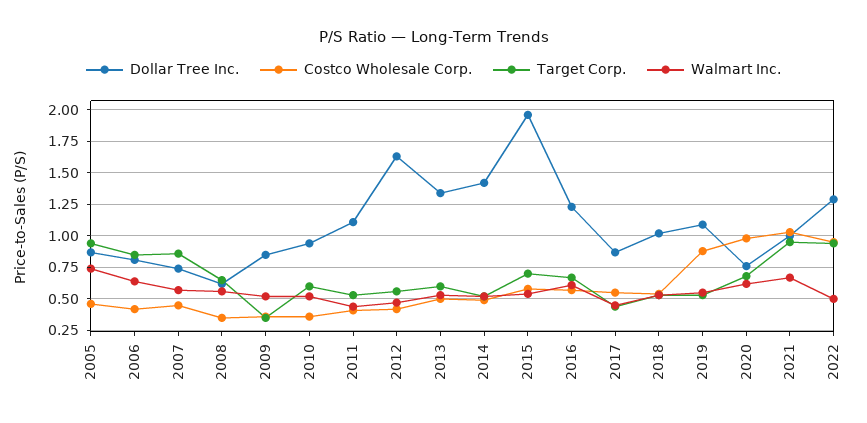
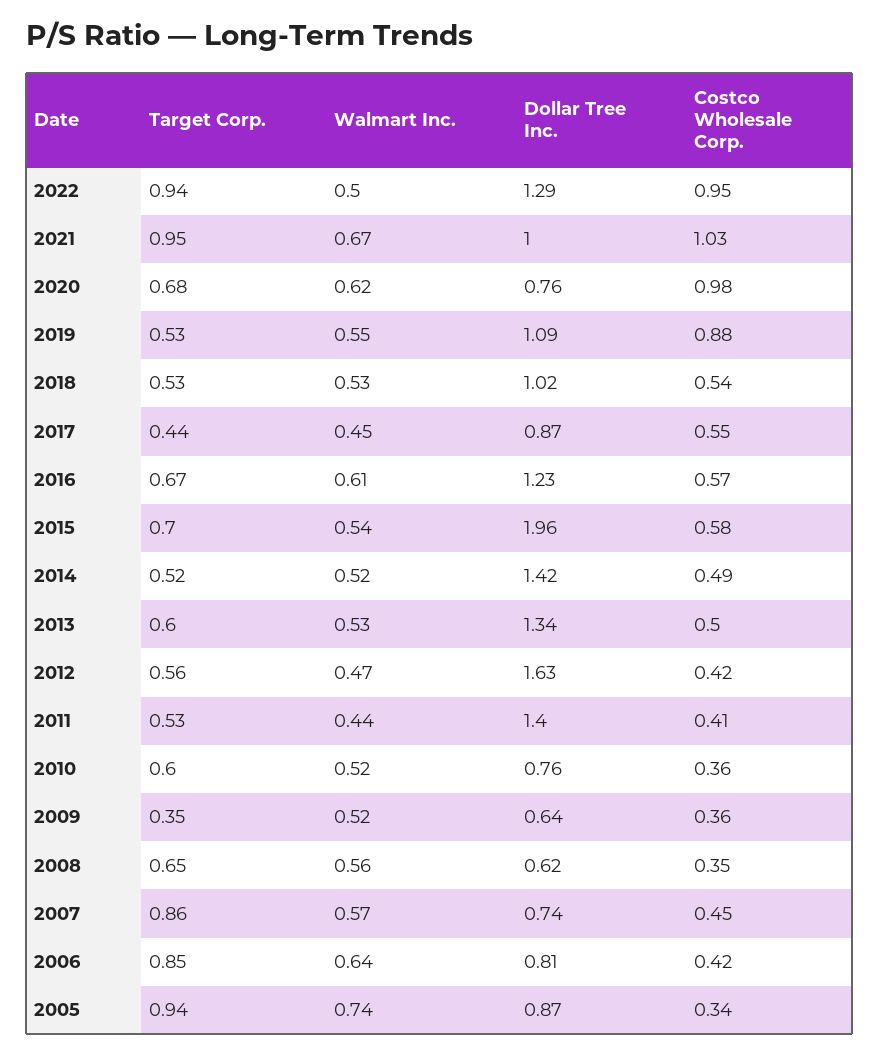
  {
    "Dollar Tree Inc.": {
      "2005": 0.87,
      "2006": 0.81,
      "2007": 0.74,
      "2008": 0.62,
-     "2009": 0.85,
+     "2009": 0.64,
-     "2010": 0.95,
+     "2010": 0.76,
-     "2011": 1.1,
+     "2011": 1.4,
      "2012": 1.63,
      "2013": 1.34,
      "2014": 1.42,
      "2015": 1.96,
      "2016": 1.23,
      "2017": 0.87,
      "2018": 1.02,
      "2019": 1.09,
      "2020": 0.76,
      "2021": 1,
      "2022": 1.29
    },
    "Costco Wholesale Corp.": {
-     "2005": 0.45,
+     "2005": 0.34,
      "2006": 0.42,
      "2007": 0.45,
      "2008": 0.35,
      "2009": 0.36,
      "2010": 0.36,
      "2011": 0.41,
      "2012": 0.42,
      "2013": 0.5,
      "2014": 0.49,
      "2015": 0.58,
      "2016": 0.57,
      "2017": 0.55,
      "2018": 0.54,
      "2019": 0.88,
      "2020": 0.98,
      "2021": 1.03,
      "2022": 0.95
    },
    "Target Corp.": {
      "2005": 0.94,
      "2006": 0.85,
      "2007": 0.86,
      "2008": 0.65,
      "2009": 0.35,
      "2010": 0.6,
      "2011": 0.53,
      "2012": 0.56,
      "2013": 0.6,
      "2014": 0.52,
      "2015": 0.7,
      "2016": 0.67,
      "2017": 0.44,
      "2018": 0.53,
      "2019": 0.53,
      "2020": 0.68,
      "2021": 0.95,
      "2022": 0.94
    },
    "Walmart Inc.": {
      "2005": 0.74,
      "2006": 0.64,
      "2007": 0.57,
      "2008": 0.56,
      "2009": 0.52,
      "2010": 0.52,
      "2011": 0.44,
      "2012": 0.47,
      "2013": 0.53,
      "2014": 0.52,
      "2015": 0.54,
      "2016": 0.61,
      "2017": 0.45,
      "2018": 0.53,
      "2019": 0.55,
      "2020": 0.62,
      "2021": 0.67,
      "2022": 0.5
    }
  }

